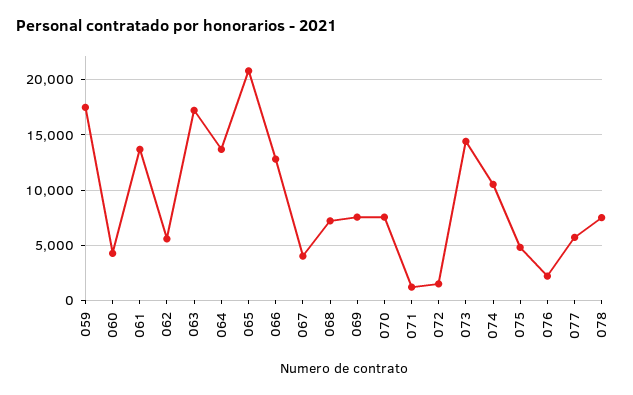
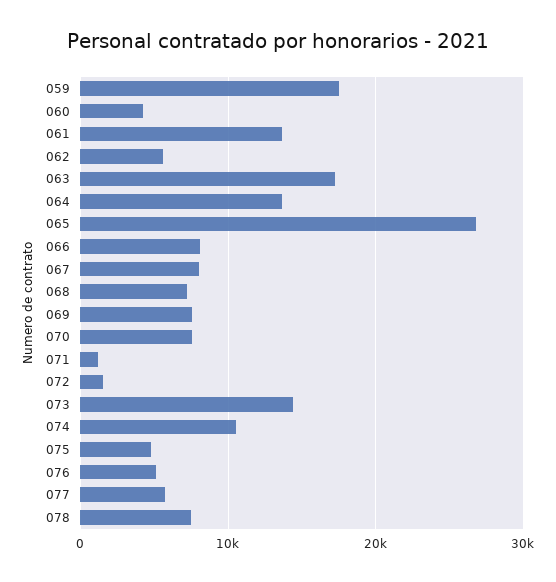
  {
    "059": 17000,
    "060": 4000,
    "061": 14000,
    "062": 6000,
    "063": 17000,
    "064": 14000,
-   "065": 21000,
+   "065": 27000,
-   "066": 13000,
+   "066": 8000,
-   "067": 4000,
+   "067": 8000,
    "068": 7000,
    "069": 8000,
    "070": 8000,
    "071": 1000,
    "072": 2000,
    "073": 14000,
    "074": 11000,
    "075": 5000,
-   "076": 2000,
+   "076": 5000,
    "077": 6000,
    "078": 8000
  }

